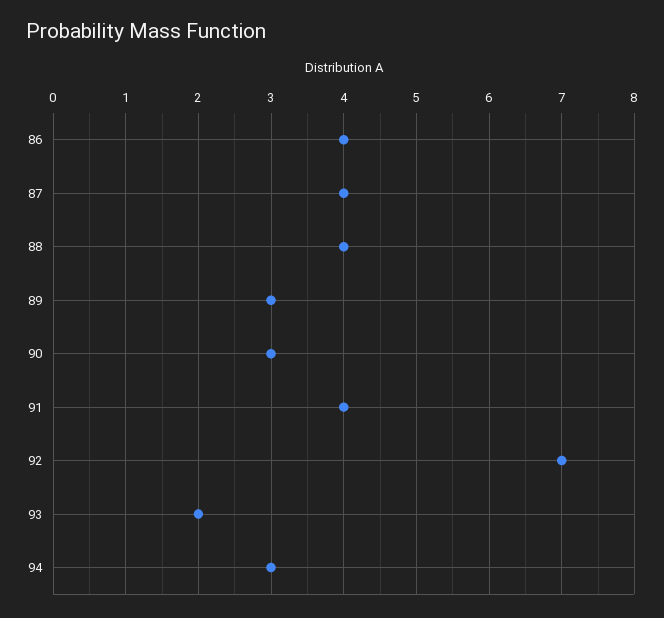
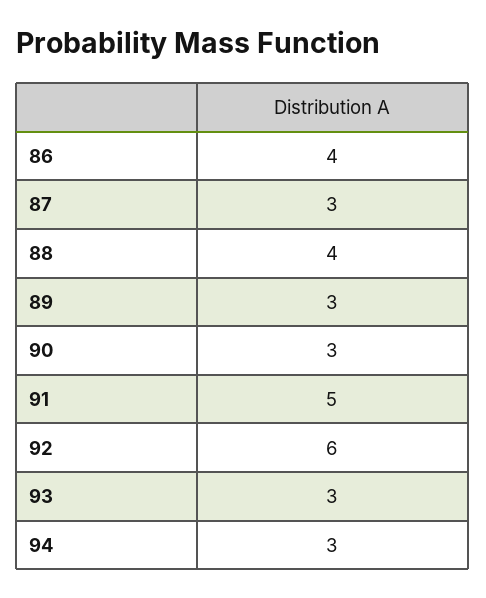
  {
    "86": 4,
-   "87": 4,
+   "87": 3,
    "88": 4,
    "89": 3,
    "90": 3,
-   "91": 4,
+   "91": 5,
-   "92": 7,
+   "92": 6,
-   "93": 2,
+   "93": 3,
    "94": 3
  }

